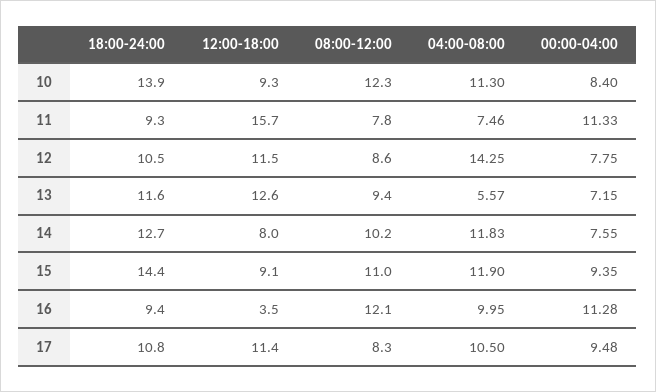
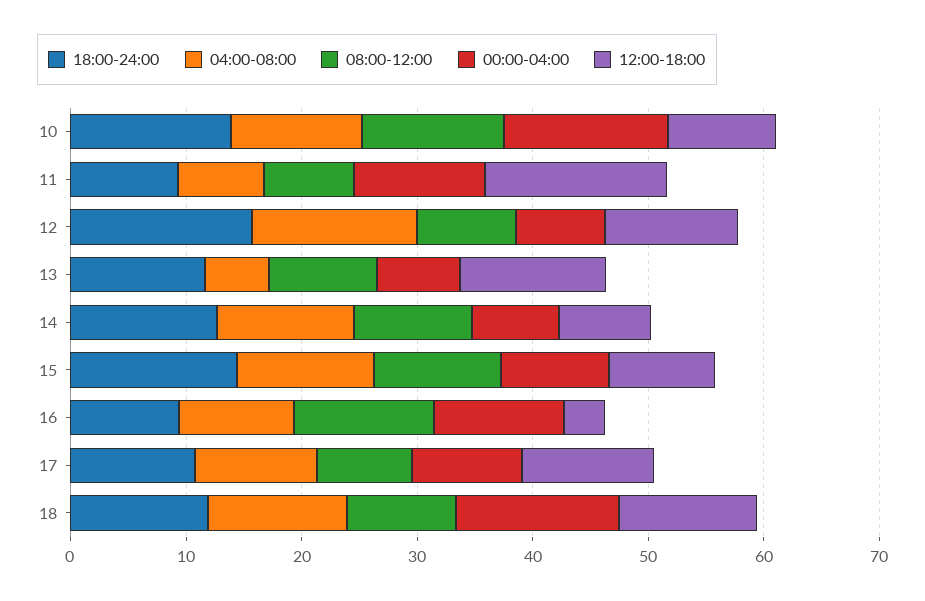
  {
    "18:00-24:00": {
      "10": 13.9,
      "11": 9.3,
-     "12": 10.5,
+     "12": 16,
      "13": 11.6,
      "14": 12.7,
      "15": 14.4,
      "16": 9.4,
-     "17": 10.8
+     "17": 10.8,
+     "18": 12
    },
    "12:00-18:00": {
      "10": 9.3,
      "11": 15.7,
      "12": 11.5,
      "13": 12.6,
      "14": 8,
      "15": 9.1,
      "16": 3.5,
-     "17": 11.4
+     "17": 11.4,
+     "18": 12
    },
    "08:00-12:00": {
      "10": 12.3,
      "11": 7.8,
      "12": 8.6,
      "13": 9.4,
      "14": 10.2,
      "15": 11,
      "16": 12.1,
-     "17": 8.3
+     "17": 8.3,
+     "18": 10
    },
    "04:00-08:00": {
      "10": 11.3,
      "11": 7.46,
      "12": 14.25,
      "13": 5.57,
      "14": 11.83,
      "15": 11.9,
      "16": 9.95,
-     "17": 10.5
+     "17": 10.5,
+     "18": 12
    },
    "00:00-04:00": {
-     "10": 8.4,
+     "10": 14,
      "11": 11.33,
      "12": 7.75,
      "13": 7.15,
      "14": 7.55,
      "15": 9.35,
      "16": 11.28,
-     "17": 9.48
+     "17": 9.48,
+     "18": 14
    }
  }

